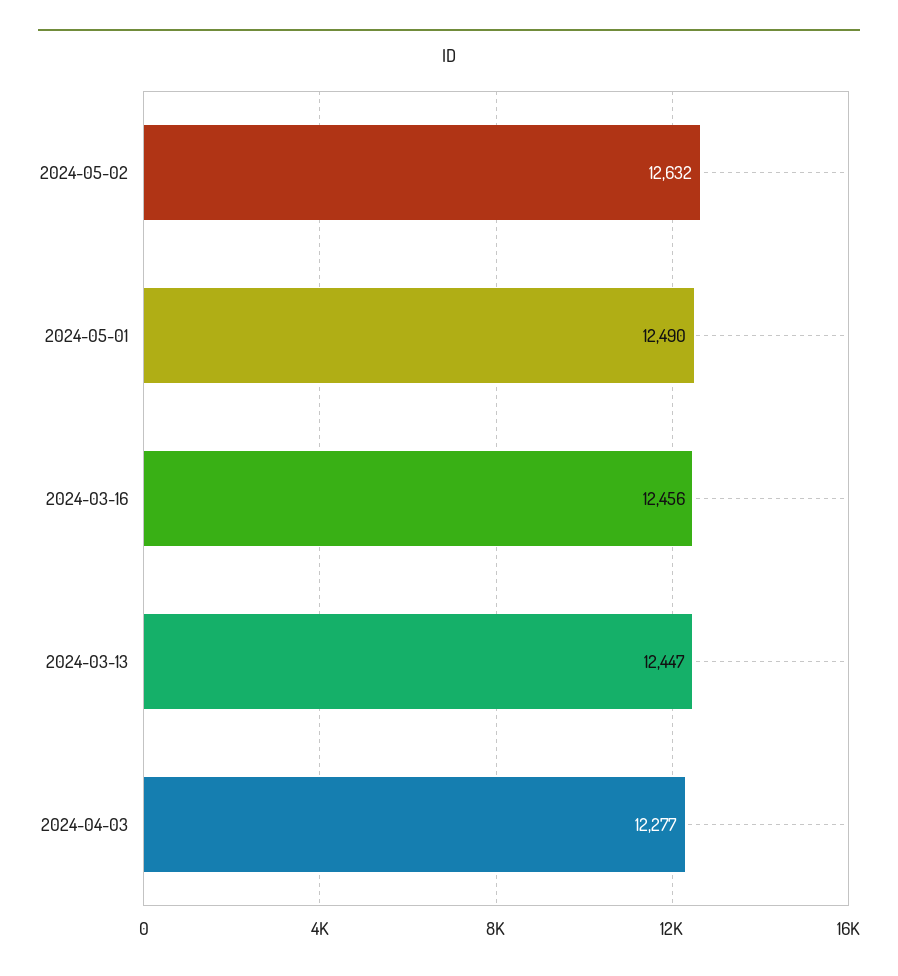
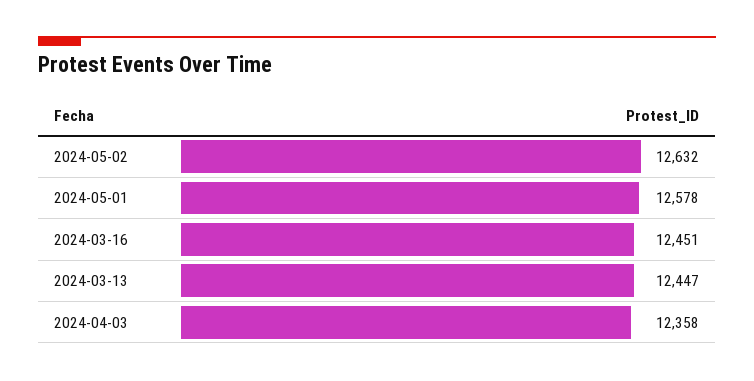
  {
    "2024-05-02": 12632,
-   "2024-05-01": 12490,
+   "2024-05-01": 12578,
-   "2024-03-16": 12456,
+   "2024-03-16": 12451,
    "2024-03-13": 12447,
-   "2024-04-03": 12277
+   "2024-04-03": 12358
  }

